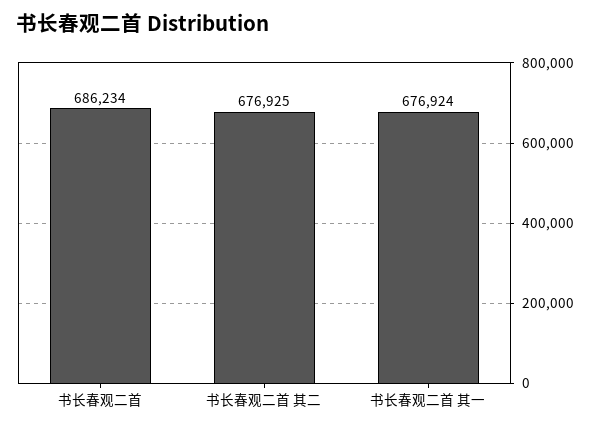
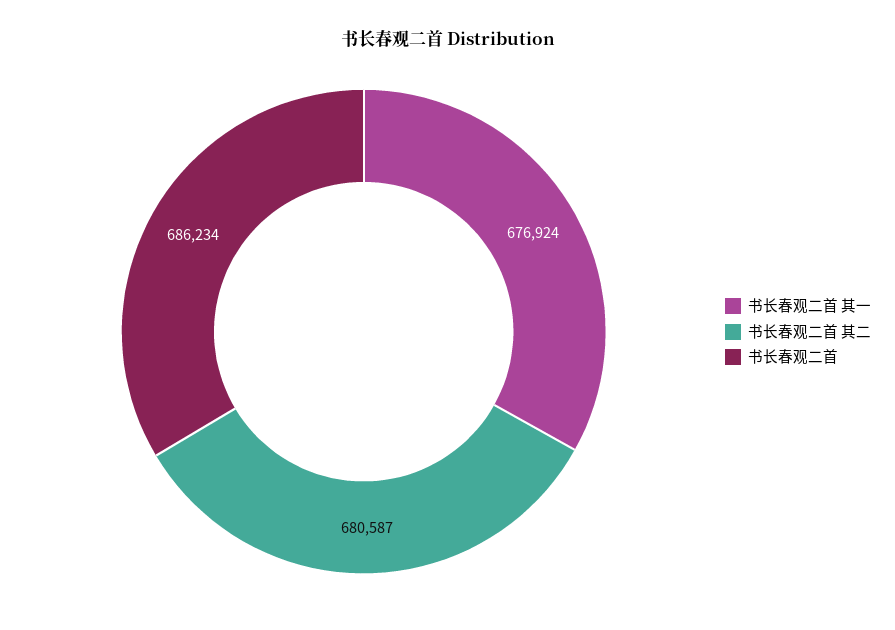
  {
    "书长春观二首": 686234,
-   "书长春观二首 其二": 676925,
+   "书长春观二首 其二": 680587,
    "书长春观二首 其一": 676924
  }

